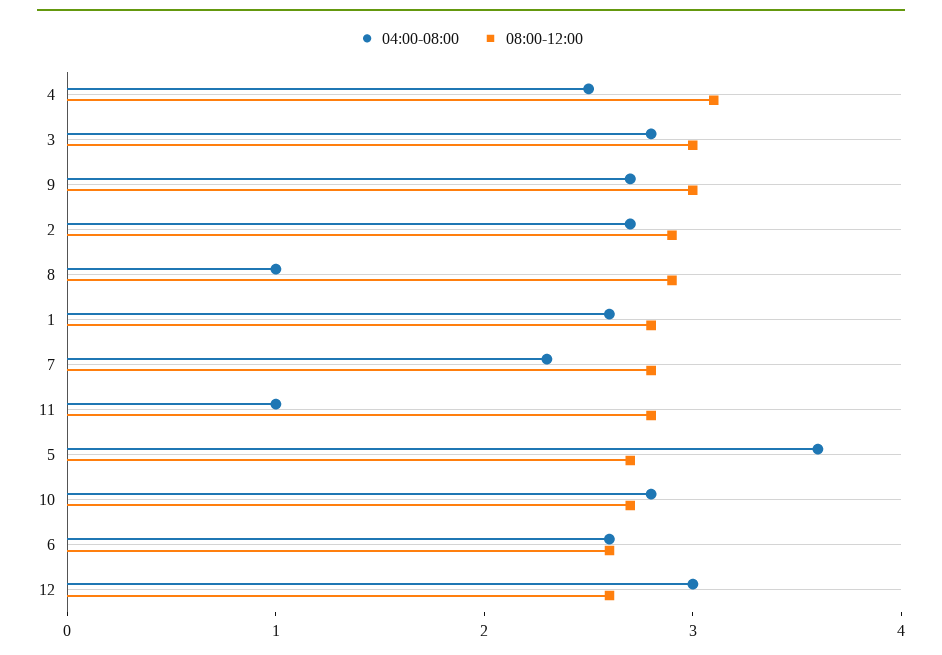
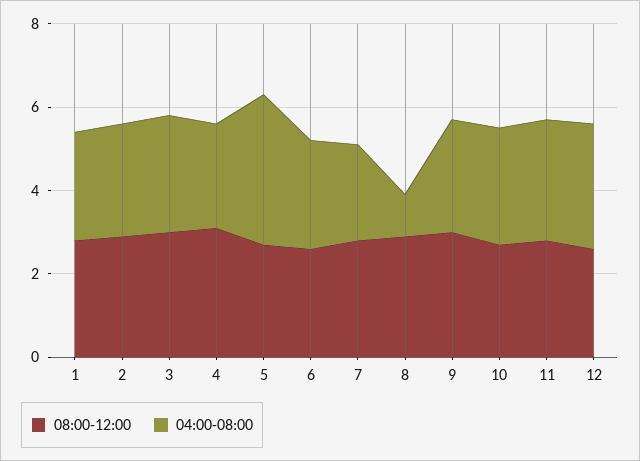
  {
    "04:00-08:00": {
      "4": 2.5,
      "3": 2.8,
      "9": 2.7,
      "2": 2.7,
      "8": 1,
      "1": 2.6,
      "7": 2.3,
-     "11": 1,
+     "11": 3,
      "5": 3.6,
      "10": 2.8,
      "6": 2.6,
      "12": 3
    },
    "08:00-12:00": {
      "4": 3.1,
      "3": 3,
      "9": 3,
      "2": 2.9,
      "8": 2.9,
      "1": 2.8,
      "7": 2.8,
      "11": 2.8,
      "5": 2.7,
      "10": 2.7,
      "6": 2.6,
      "12": 2.6
    }
  }

